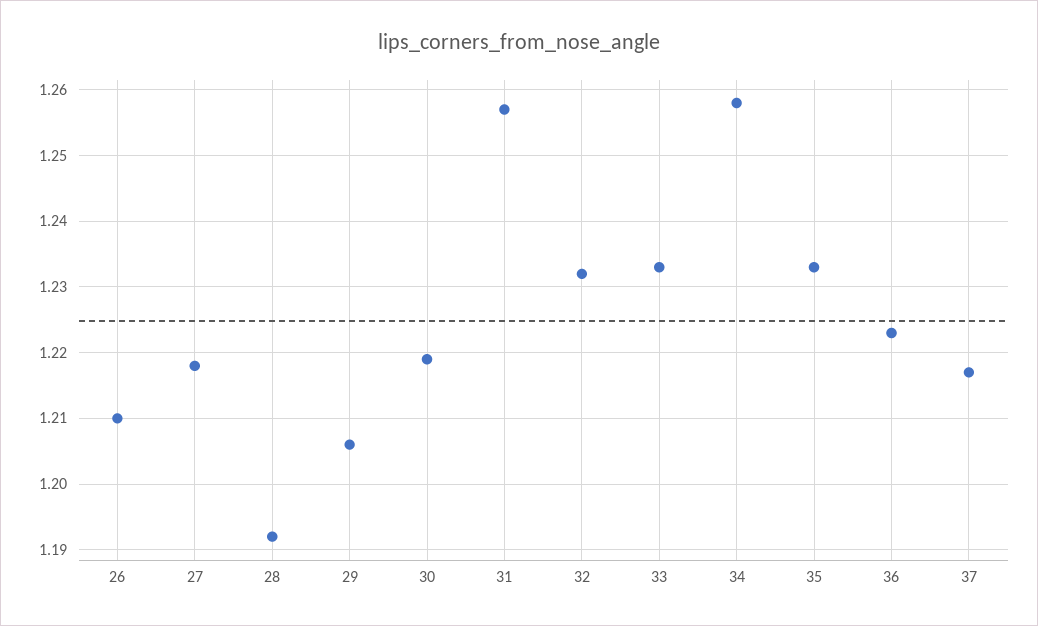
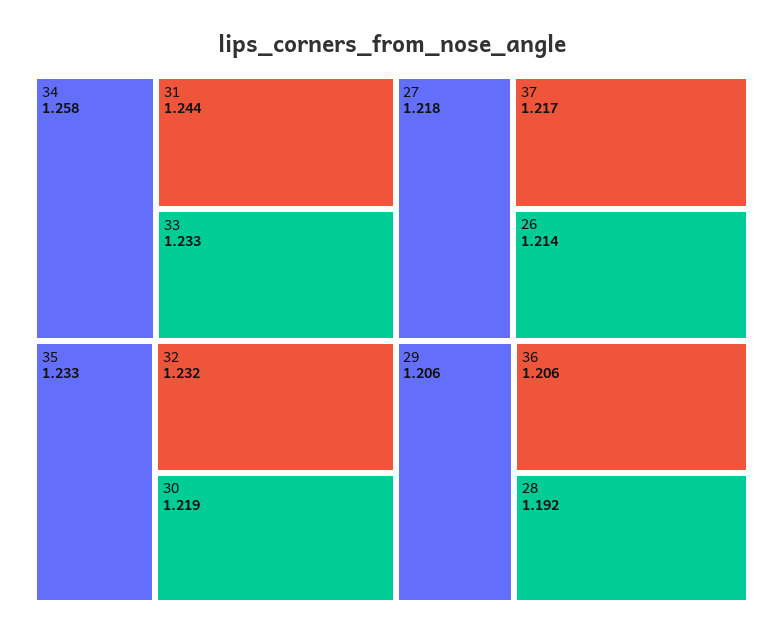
  {
-   "26": 1.21,
+   "26": 1.214,
    "27": 1.218,
    "28": 1.192,
    "29": 1.206,
    "30": 1.219,
-   "31": 1.257,
+   "31": 1.244,
    "32": 1.232,
    "33": 1.233,
    "34": 1.258,
    "35": 1.233,
-   "36": 1.223,
+   "36": 1.206,
    "37": 1.217
  }

